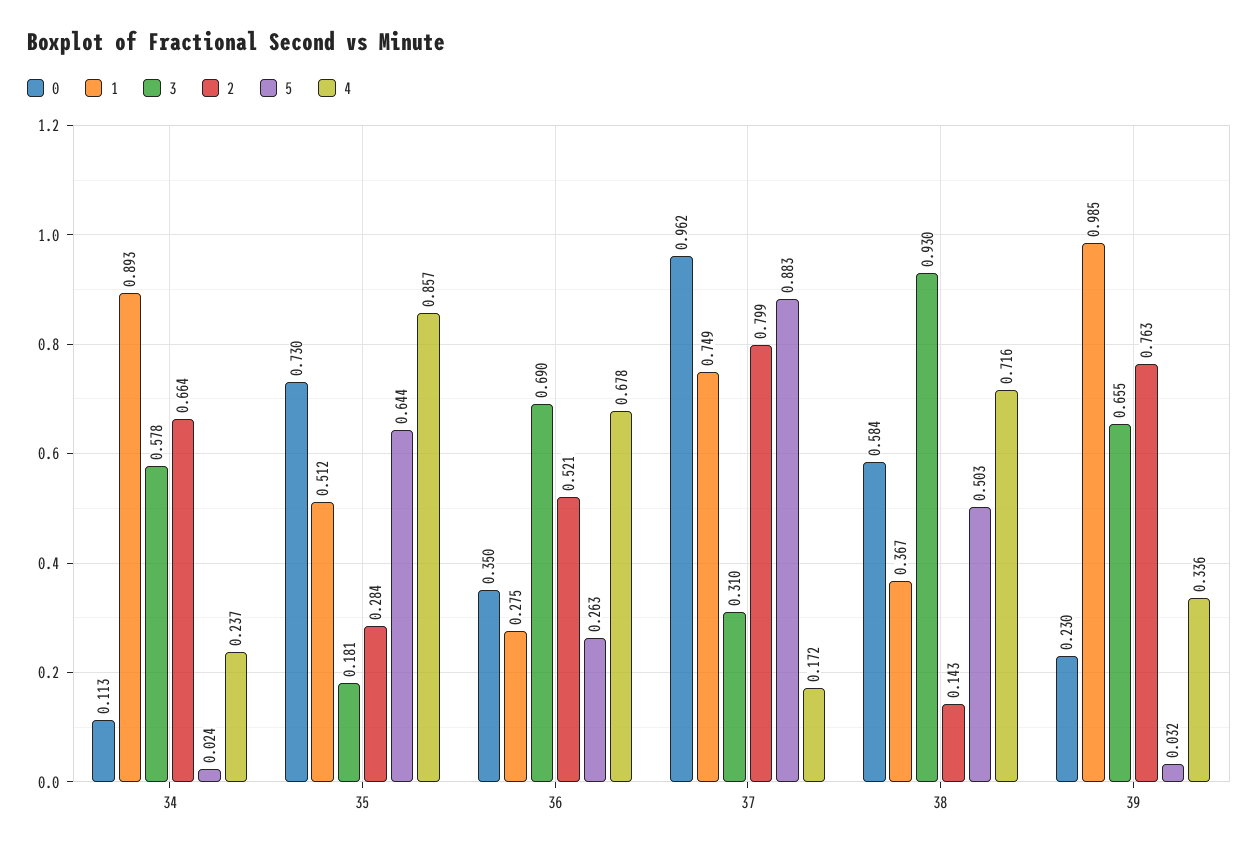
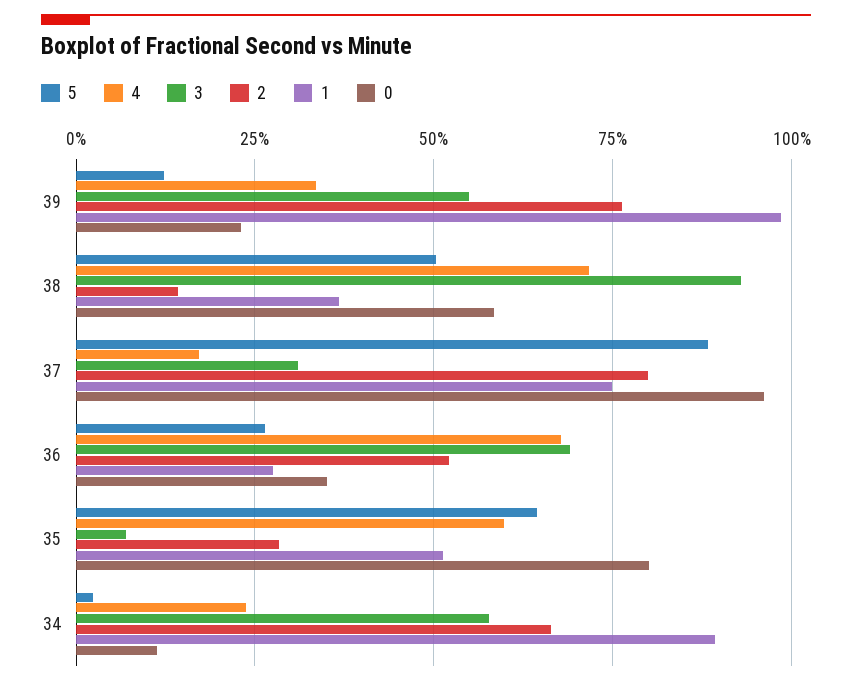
  {
    "0": {
      "34": 0.113,
-     "35": 0.73,
+     "35": 0.8,
      "36": 0.35,
      "37": 0.962,
      "38": 0.584,
      "39": 0.23
    },
    "1": {
      "34": 0.893,
      "35": 0.512,
      "36": 0.275,
      "37": 0.749,
      "38": 0.367,
      "39": 0.985
    },
    "3": {
      "34": 0.578,
-     "35": 0.181,
+     "35": 0.075,
      "36": 0.69,
      "37": 0.31,
      "38": 0.93,
-     "39": 0.655
+     "39": 0.55
    },
    "2": {
      "34": 0.664,
      "35": 0.284,
      "36": 0.521,
      "37": 0.799,
      "38": 0.143,
      "39": 0.763
    },
    "5": {
      "34": 0.024,
      "35": 0.644,
      "36": 0.263,
      "37": 0.883,
      "38": 0.503,
-     "39": 0.032
+     "39": 0.125
    },
    "4": {
      "34": 0.237,
-     "35": 0.857,
+     "35": 0.6,
      "36": 0.678,
      "37": 0.172,
      "38": 0.716,
      "39": 0.336
    }
  }

